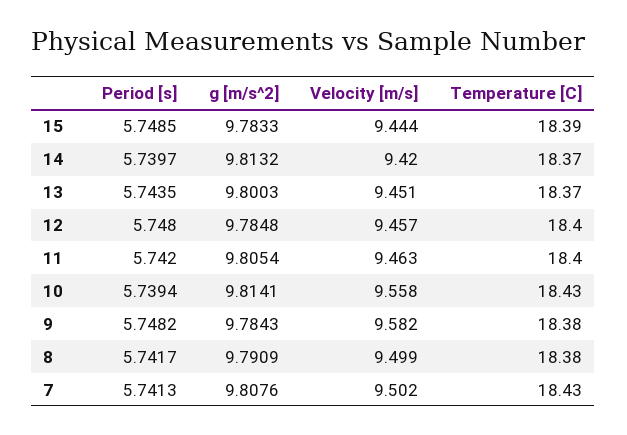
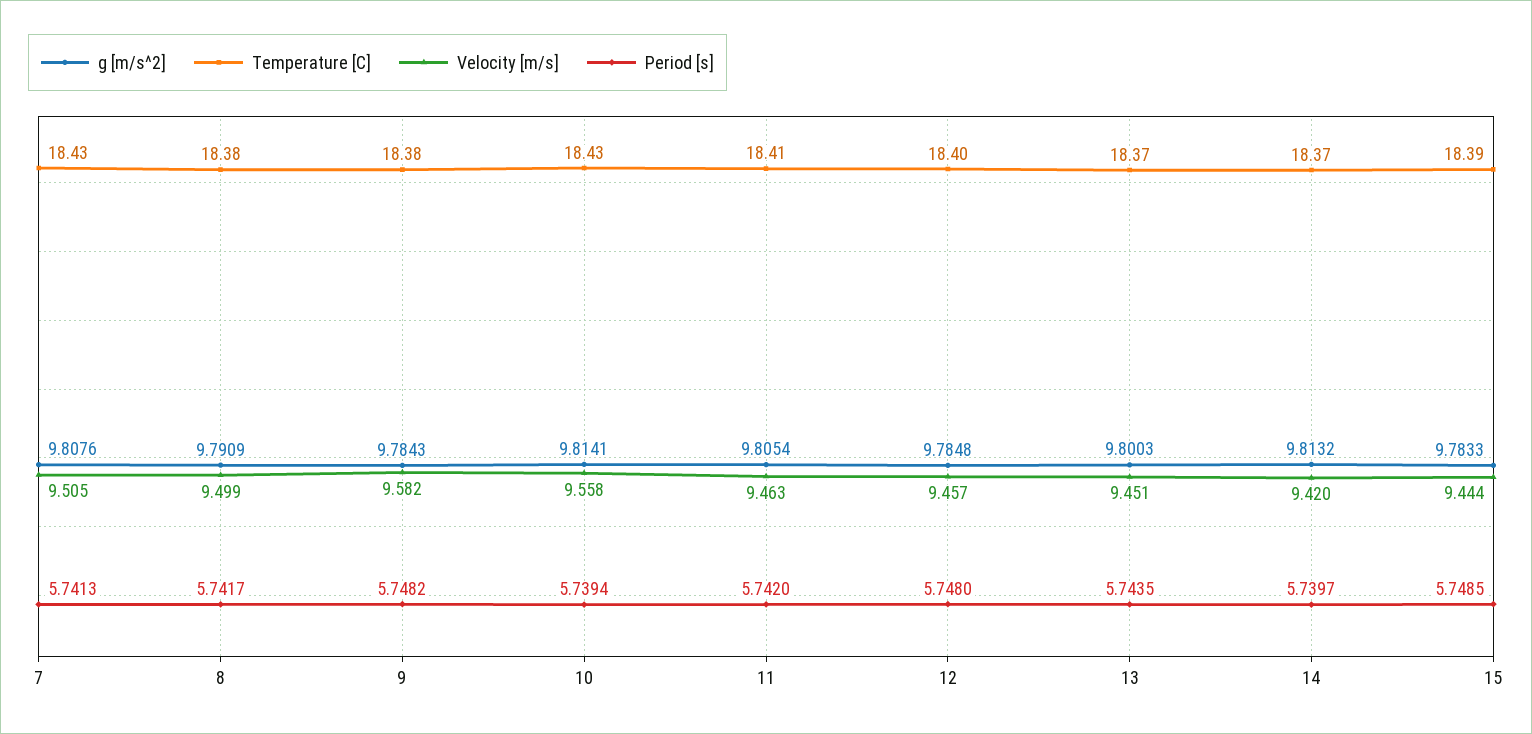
  {
    "Period [s]": {
      "15": 5.7485,
      "14": 5.7397,
      "13": 5.7435,
      "12": 5.748,
      "11": 5.742,
      "10": 5.7394,
      "9": 5.7482,
      "8": 5.7417,
      "7": 5.7413
    },
    "g [m/s^2]": {
      "15": 9.7833,
      "14": 9.8132,
      "13": 9.8003,
      "12": 9.7848,
      "11": 9.8054,
      "10": 9.8141,
      "9": 9.7843,
      "8": 9.7909,
      "7": 9.8076
    },
    "Velocity [m/s]": {
      "15": 9.444,
      "14": 9.42,
      "13": 9.451,
      "12": 9.457,
      "11": 9.463,
      "10": 9.558,
      "9": 9.582,
      "8": 9.499,
-     "7": 9.502
+     "7": 9.505
    },
    "Temperature [C]": {
      "15": 18.39,
      "14": 18.37,
      "13": 18.37,
      "12": 18.4,
-     "11": 18.4,
+     "11": 18.41,
      "10": 18.43,
      "9": 18.38,
      "8": 18.38,
      "7": 18.43
    }
  }

